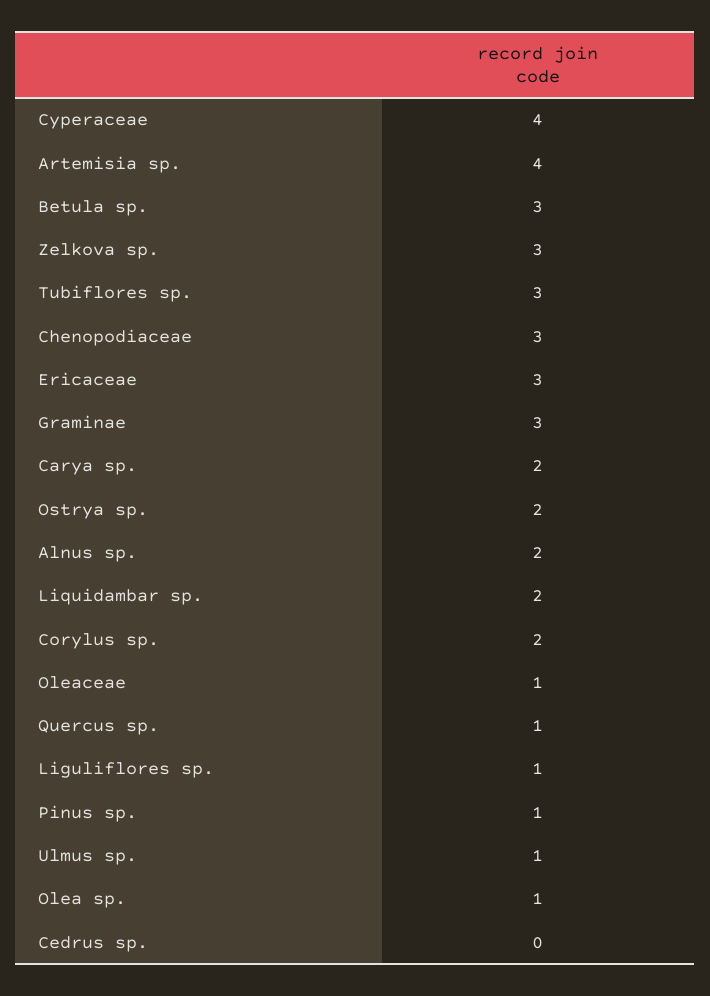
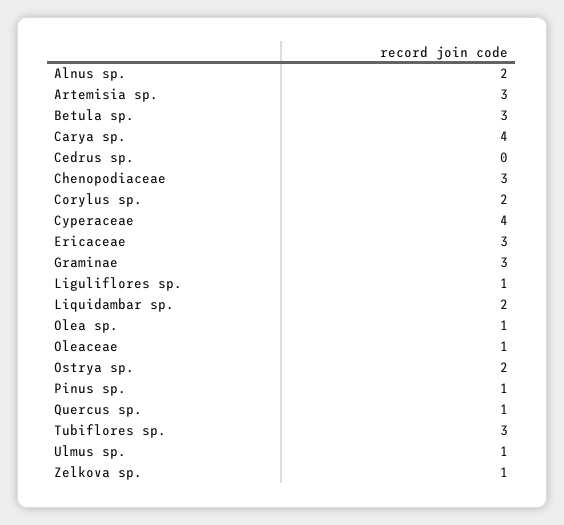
  {
    "Cyperaceae": 4,
-   "Artemisia sp.": 4,
+   "Artemisia sp.": 3,
    "Betula sp.": 3,
-   "Zelkova sp.": 3,
+   "Zelkova sp.": 1,
    "Tubiflores sp.": 3,
    "Chenopodiaceae": 3,
    "Ericaceae": 3,
    "Graminae": 3,
-   "Carya sp.": 2,
+   "Carya sp.": 4,
    "Ostrya sp.": 2,
    "Alnus sp.": 2,
    "Liquidambar sp.": 2,
    "Corylus sp.": 2,
    "Oleaceae": 1,
    "Quercus sp.": 1,
    "Liguliflores sp.": 1,
    "Pinus sp.": 1,
    "Ulmus sp.": 1,
    "Olea sp.": 1,
    "Cedrus sp.": 0
  }

